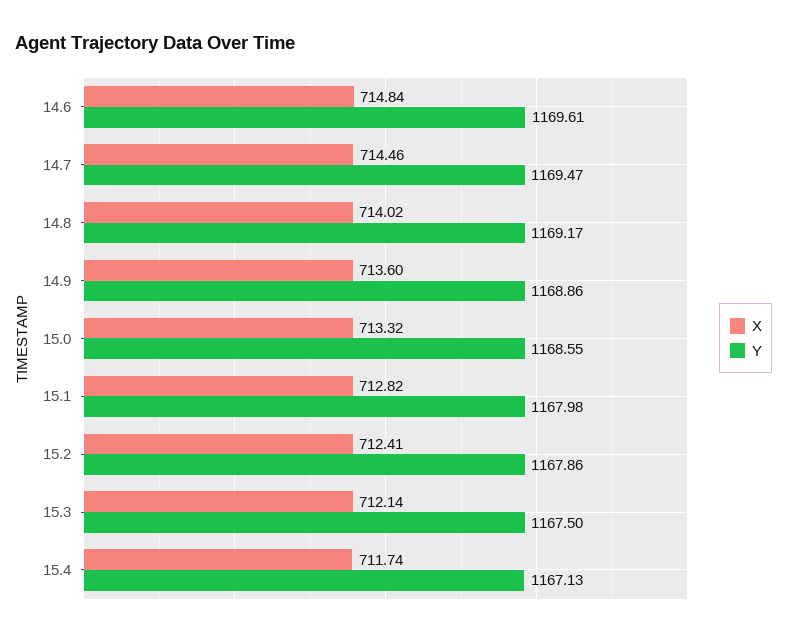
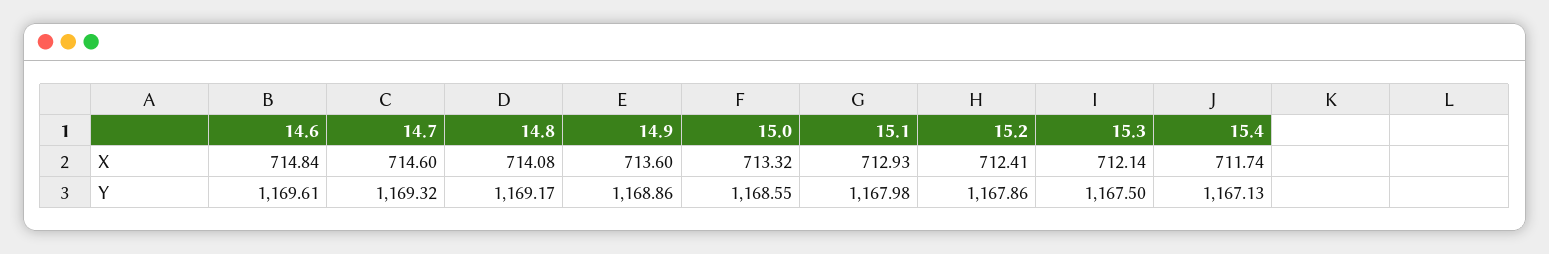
  {
    "X": {
      "14.6": 714.84,
-     "14.7": 714.46,
+     "14.7": 714.6,
-     "14.8": 714.02,
+     "14.8": 714.08,
      "14.9": 713.6,
      "15.0": 713.32,
-     "15.1": 712.82,
+     "15.1": 712.93,
      "15.2": 712.41,
      "15.3": 712.14,
      "15.4": 711.74
    },
    "Y": {
      "14.6": 1169.61,
-     "14.7": 1169.47,
+     "14.7": 1169.32,
      "14.8": 1169.17,
      "14.9": 1168.86,
      "15.0": 1168.55,
      "15.1": 1167.98,
      "15.2": 1167.86,
      "15.3": 1167.5,
      "15.4": 1167.13
    }
  }

